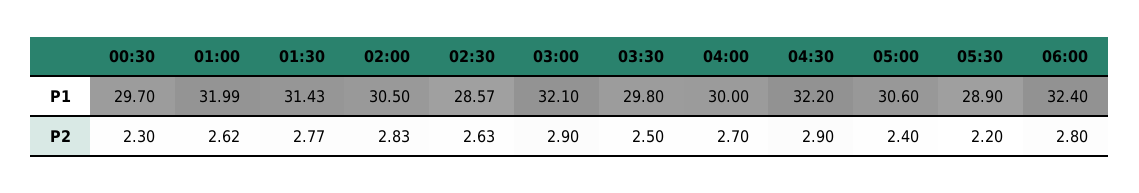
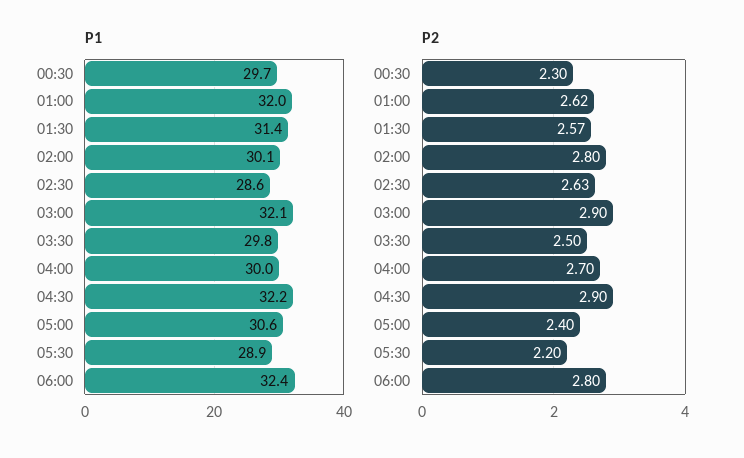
  {
    "P1": {
      "00:30": 29.7,
      "01:00": 31.99,
      "01:30": 31.43,
-     "02:00": 30.5,
+     "02:00": 30.1,
      "02:30": 28.57,
      "03:00": 32.1,
      "03:30": 29.8,
      "04:00": 30,
      "04:30": 32.2,
      "05:00": 30.6,
      "05:30": 28.9,
      "06:00": 32.4
    },
    "P2": {
      "00:30": 2.3,
      "01:00": 2.62,
-     "01:30": 2.77,
+     "01:30": 2.57,
-     "02:00": 2.83,
+     "02:00": 2.8,
      "02:30": 2.63,
      "03:00": 2.9,
      "03:30": 2.5,
      "04:00": 2.7,
      "04:30": 2.9,
      "05:00": 2.4,
      "05:30": 2.2,
      "06:00": 2.8
    }
  }

